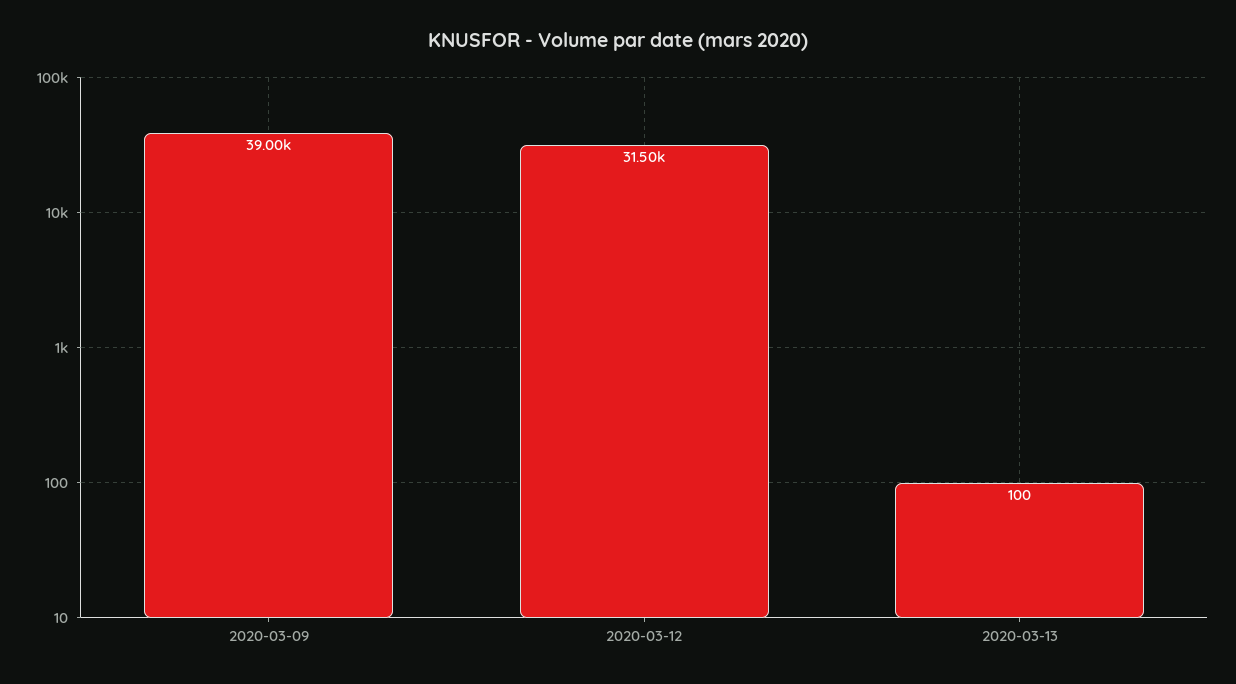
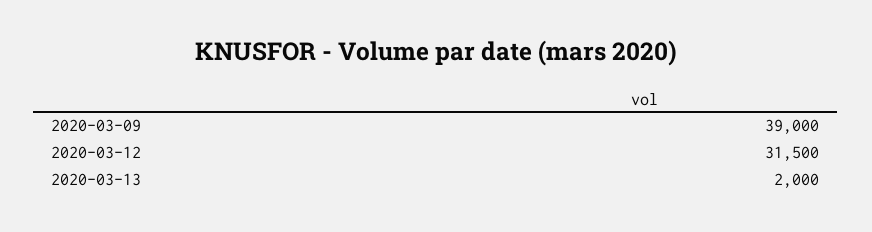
  {
    "2020-03-09": 39000,
    "2020-03-12": 31500,
-   "2020-03-13": 100
+   "2020-03-13": 2000
  }

